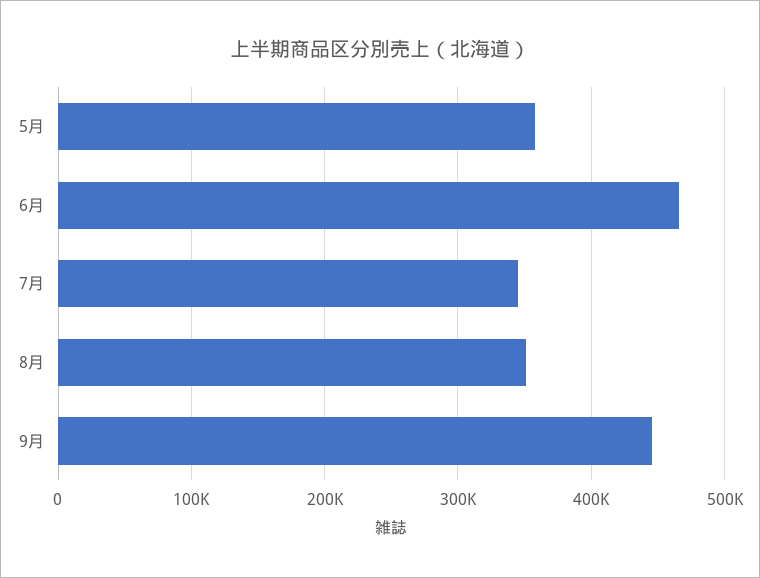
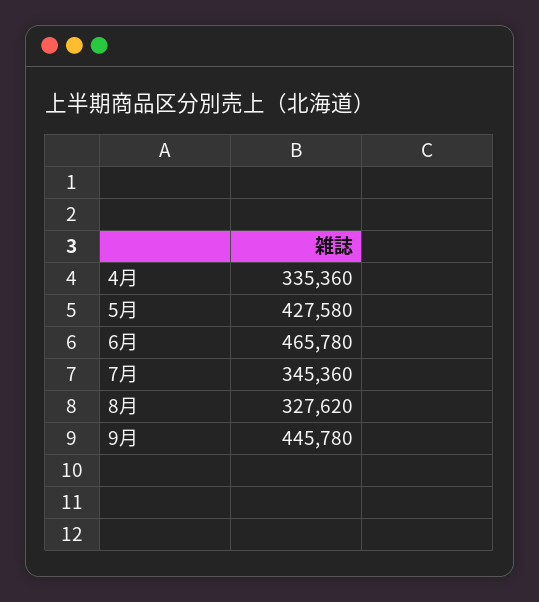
  {
-   "5月": 360000,
+   "5月": 427580,
    "6月": 465780,
    "7月": 345360,
-   "8月": 350000,
+   "8月": 327620,
-   "9月": 445780
+   "9月": 445780,
+   "4月": 335360
  }

